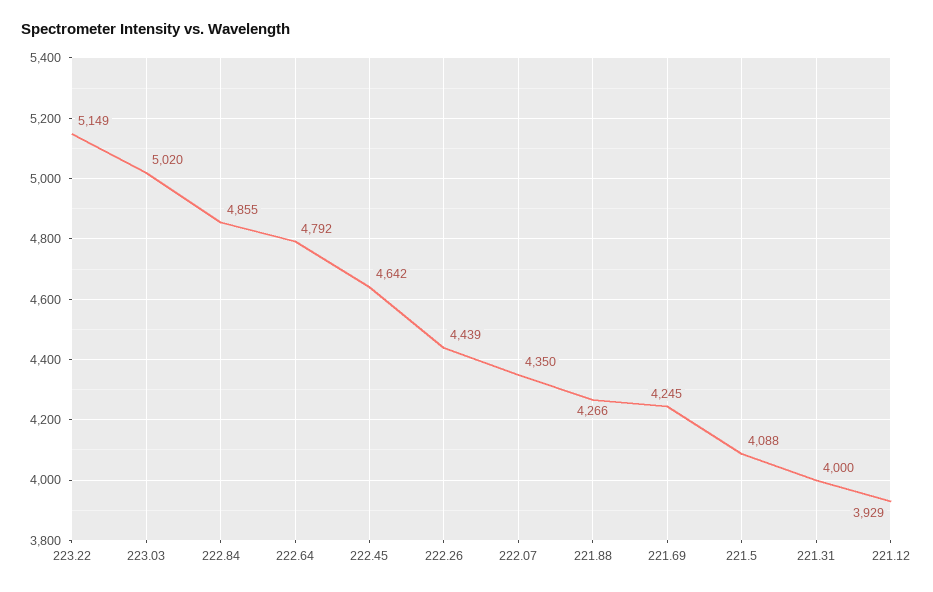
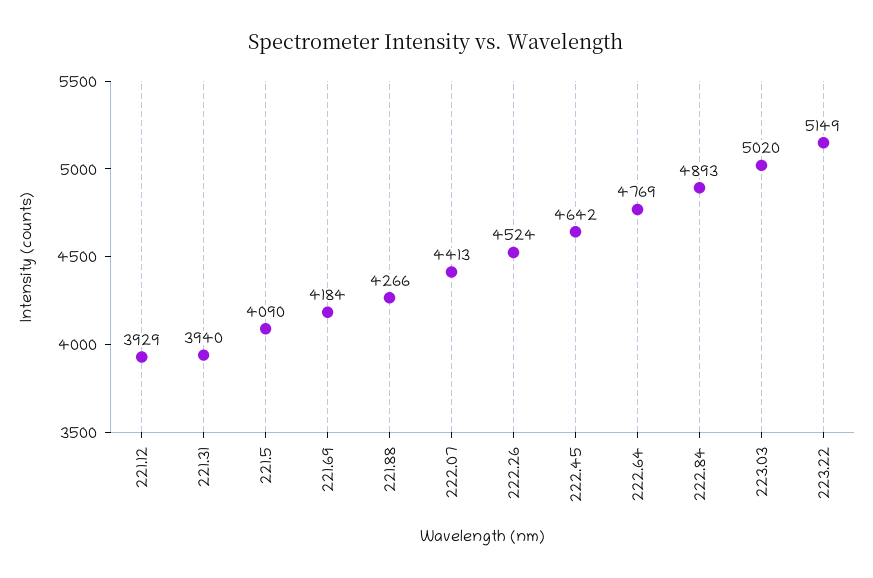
  {
    "223.22": 5149,
    "223.03": 5020,
-   "222.84": 4855,
+   "222.84": 4893,
-   "222.64": 4792,
+   "222.64": 4769,
    "222.45": 4642,
-   "222.26": 4439,
+   "222.26": 4524,
-   "222.07": 4350,
+   "222.07": 4413,
    "221.88": 4266,
-   "221.69": 4245,
+   "221.69": 4184,
-   "221.5": 4088,
+   "221.5": 4090,
-   "221.31": 4000,
+   "221.31": 3940,
    "221.12": 3929
  }

